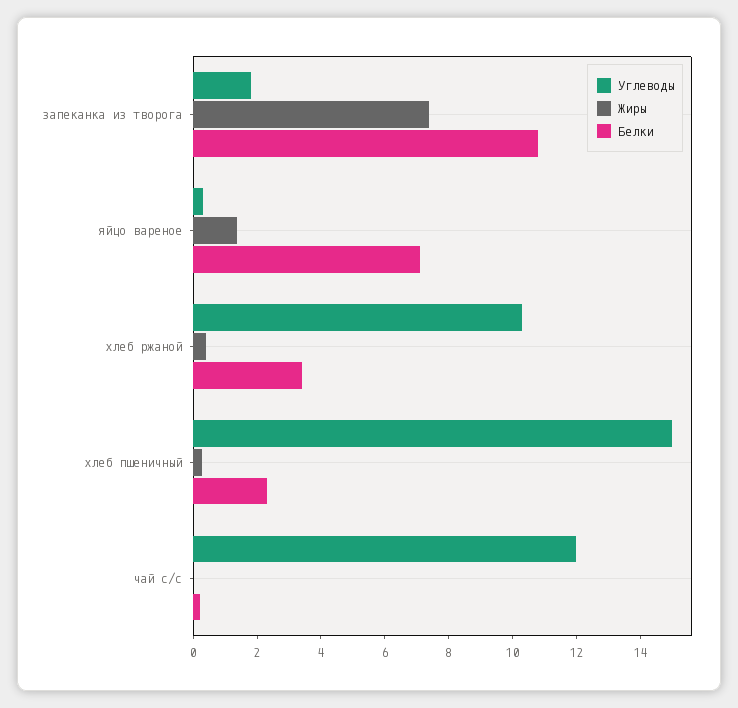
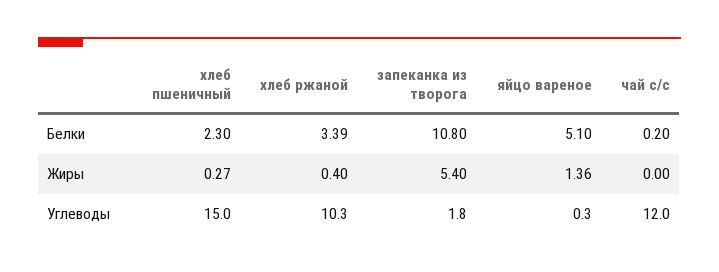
  {
    "Углеводы": {
      "запеканка из творога": 1.8,
      "яйцо вареное": 0.3,
      "хлеб ржаной": 10.3,
      "хлеб пшеничный": 15,
      "чай с/с": 12
    },
    "Жиры": {
-     "запеканка из творога": 7.5,
+     "запеканка из творога": 5.4,
      "яйцо вареное": 1.36,
      "хлеб ржаной": 0.4,
      "хлеб пшеничный": 0.27,
      "чай с/с": 0
    },
    "Белки": {
      "запеканка из творога": 10.8,
-     "яйцо вареное": 7,
+     "яйцо вареное": 5.1,
      "хлеб ржаной": 3.39,
      "хлеб пшеничный": 2.3,
      "чай с/с": 0.2
    }
  }

